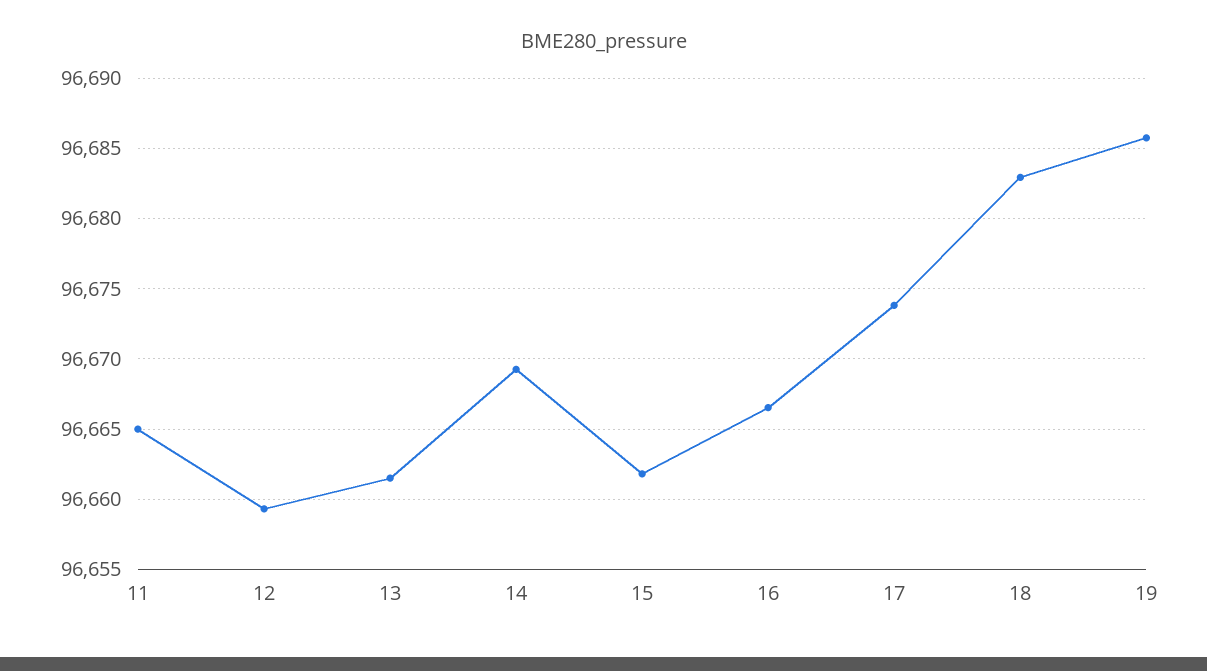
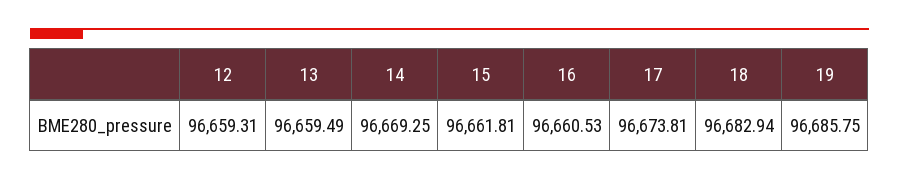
  {
-   "11": 96665,
    "12": 96659.31,
-   "13": 96661.5,
+   "13": 96659.49,
    "14": 96669.25,
    "15": 96661.81,
-   "16": 96666.5,
+   "16": 96660.53,
    "17": 96673.81,
    "18": 96682.94,
    "19": 96685.75
  }

